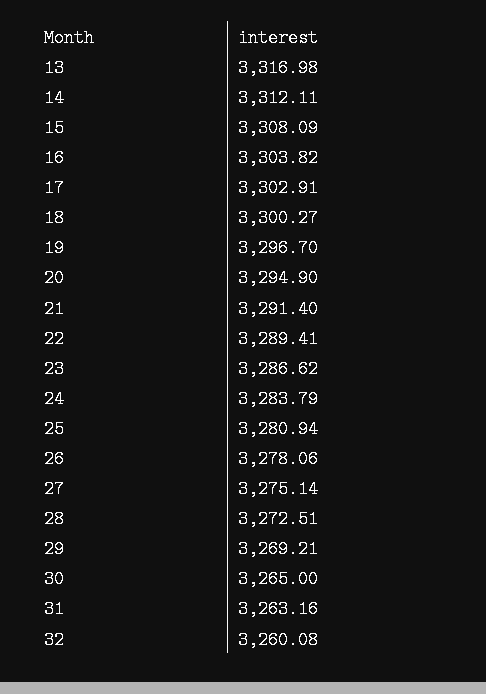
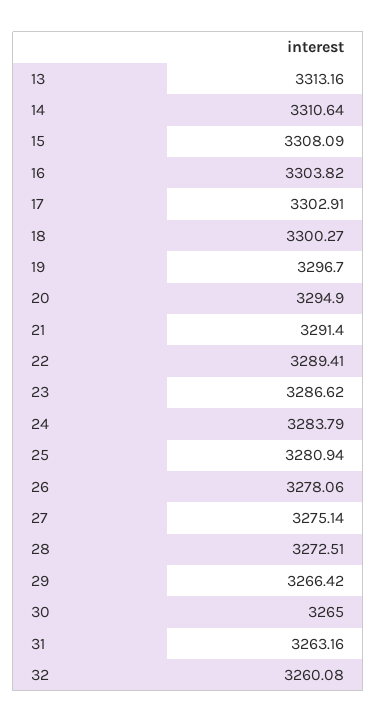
  {
-   "13": 3316.98,
+   "13": 3313.16,
-   "14": 3312.11,
+   "14": 3310.64,
    "15": 3308.09,
    "16": 3303.82,
    "17": 3302.91,
    "18": 3300.27,
    "19": 3296.7,
    "20": 3294.9,
    "21": 3291.4,
    "22": 3289.41,
    "23": 3286.62,
    "24": 3283.79,
    "25": 3280.94,
    "26": 3278.06,
    "27": 3275.14,
    "28": 3272.51,
-   "29": 3269.21,
+   "29": 3266.42,
    "30": 3265,
    "31": 3263.16,
    "32": 3260.08
  }

